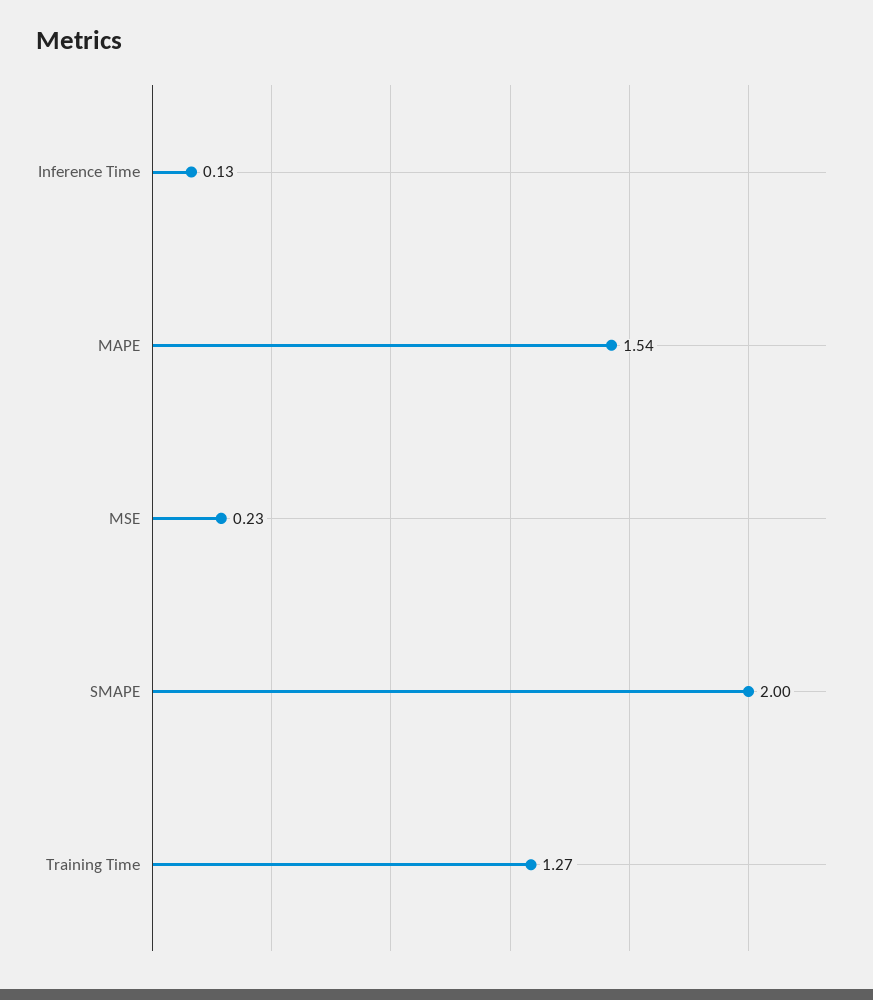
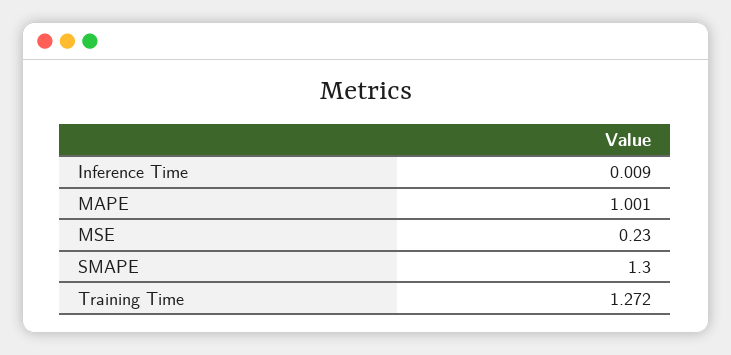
  {
-   "Inference Time": 0.13,
+   "Inference Time": 0.009,
-   "MAPE": 1.54,
+   "MAPE": 1.001,
    "MSE": 0.23,
-   "SMAPE": 2,
+   "SMAPE": 1.3,
    "Training Time": 1.272
  }

